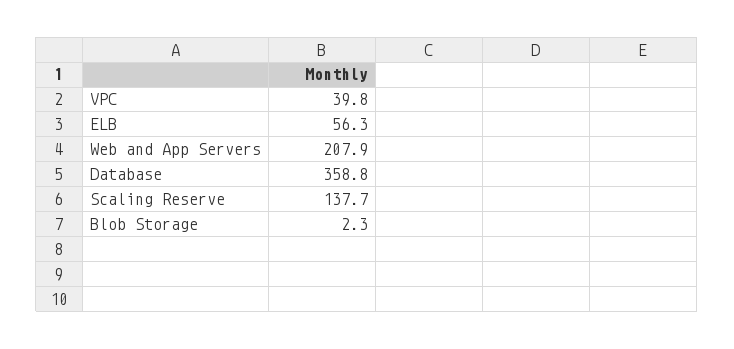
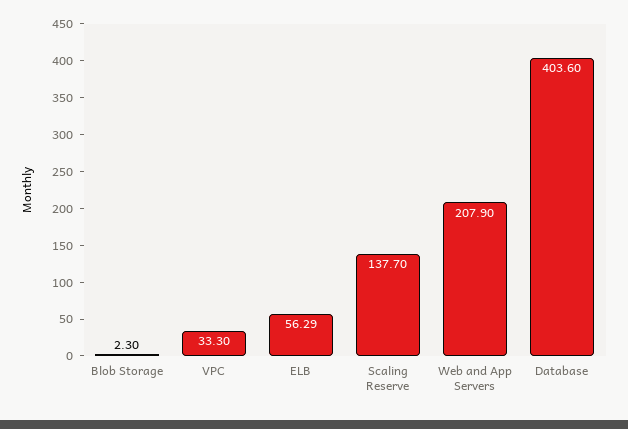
  {
-   "VPC": 39.8,
+   "VPC": 33.3,
    "ELB": 56.29,
    "Web and App Servers": 207.9,
-   "Database": 358.8,
+   "Database": 403.6,
    "Scaling Reserve": 137.7,
    "Blob Storage": 2.3
  }

